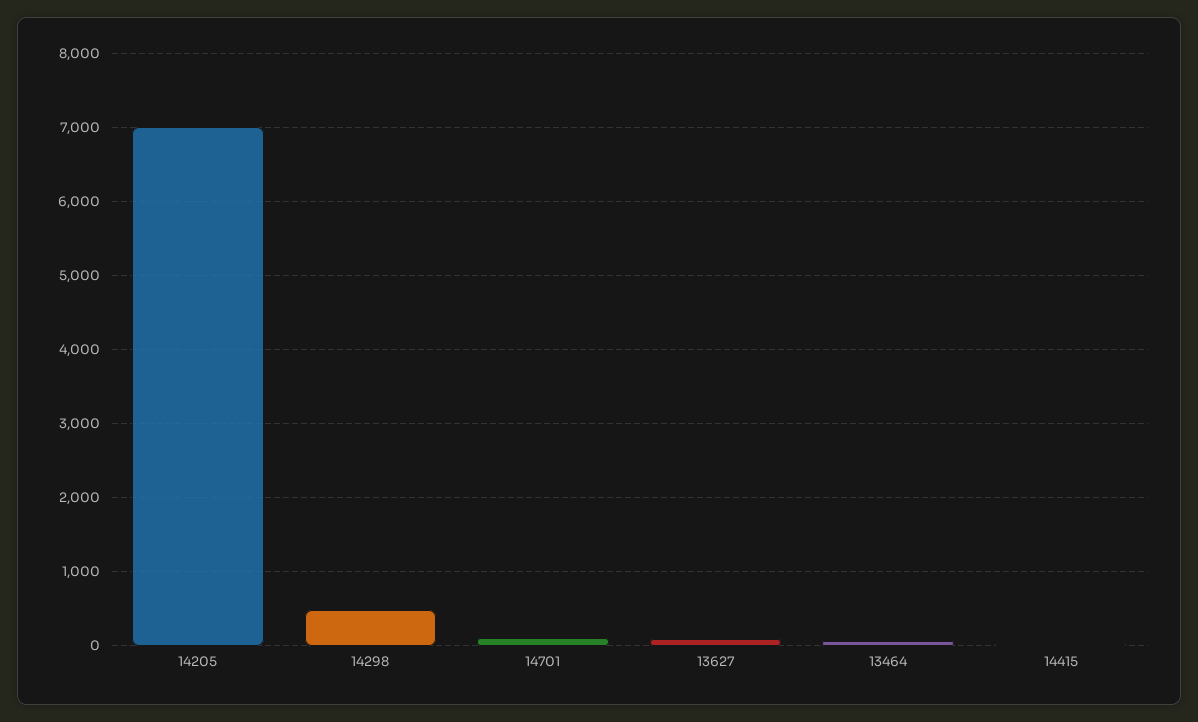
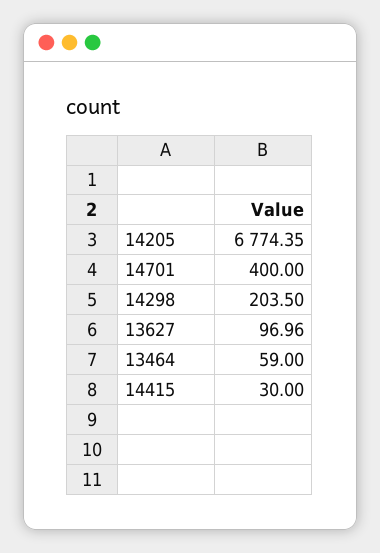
  {
-   "14205": 7000,
+   "14205": 6774.35,
-   "14298": 500,
+   "14298": 203.5,
-   "14701": 100,
+   "14701": 400,
    "13627": 96.96,
    "13464": 59,
    "14415": 30
  }

